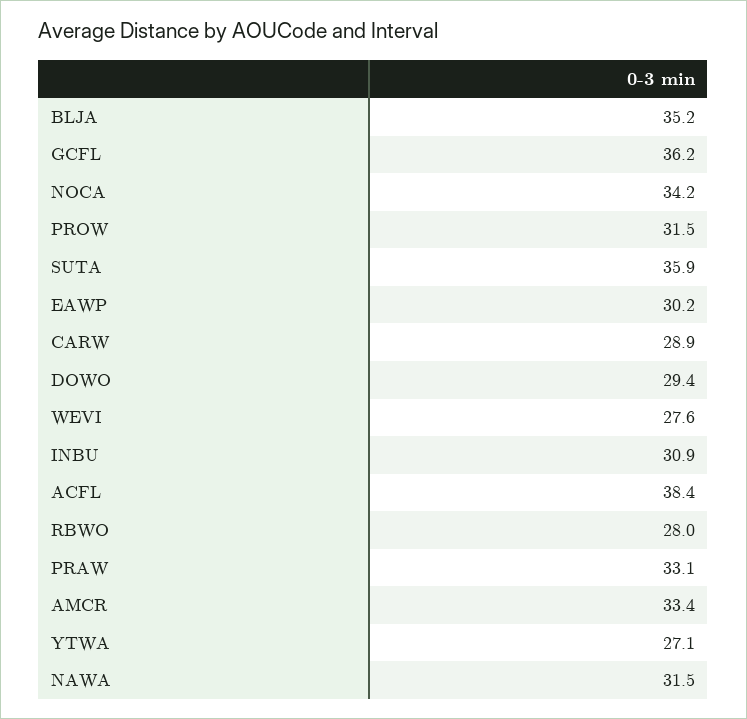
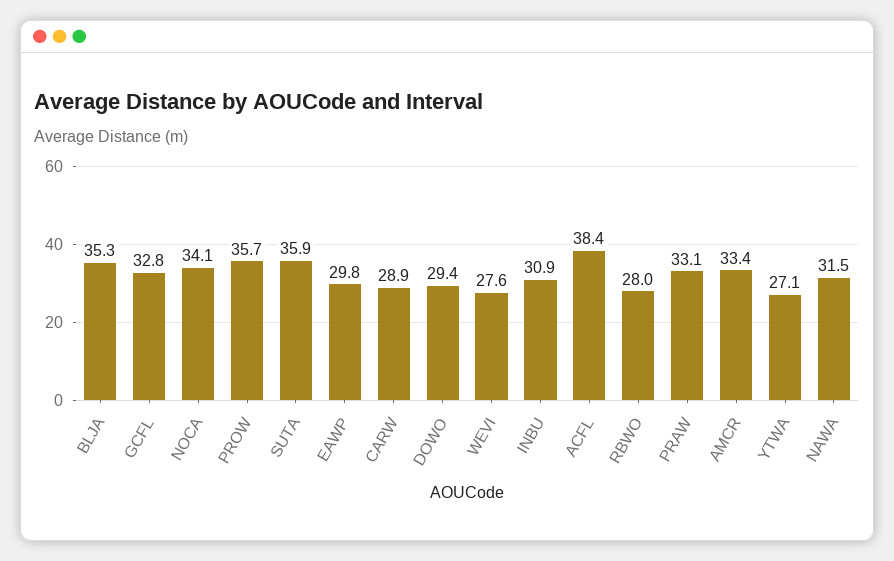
  {
-   "BLJA": 35.2,
+   "BLJA": 35.3,
-   "GCFL": 36.2,
+   "GCFL": 32.8,
-   "NOCA": 34.2,
+   "NOCA": 34.1,
-   "PROW": 31.5,
+   "PROW": 35.7,
    "SUTA": 35.9,
-   "EAWP": 30.2,
+   "EAWP": 29.8,
    "CARW": 28.9,
    "DOWO": 29.4,
    "WEVI": 27.6,
    "INBU": 30.9,
    "ACFL": 38.4,
    "RBWO": 28,
    "PRAW": 33.1,
    "AMCR": 33.4,
    "YTWA": 27.1,
    "NAWA": 31.5
  }

